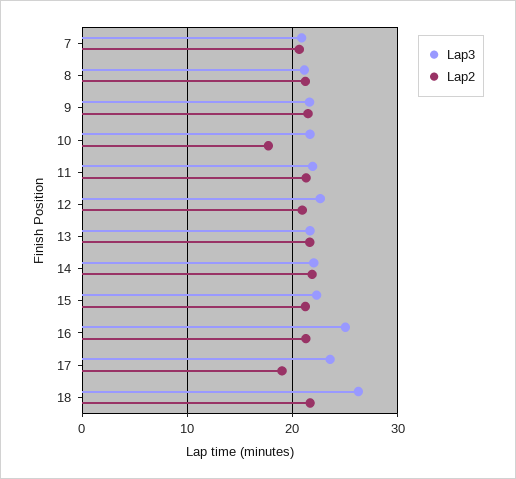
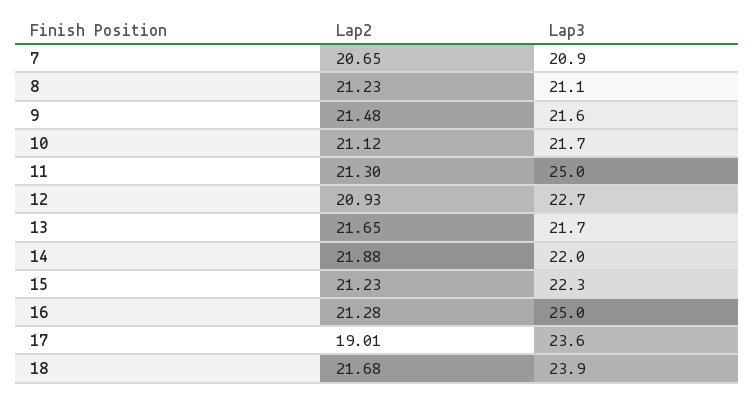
  {
    "Lap3": {
      "7": 20.9,
      "8": 21.1,
      "9": 21.6,
      "10": 21.7,
-     "11": 22,
+     "11": 25,
      "12": 22.7,
      "13": 21.7,
      "14": 22,
      "15": 22.3,
      "16": 25,
      "17": 23.6,
-     "18": 26
+     "18": 23.9
    },
    "Lap2": {
      "7": 20.65,
      "8": 21.23,
      "9": 21.48,
-     "10": 18,
+     "10": 21.12,
      "11": 21.3,
      "12": 20.93,
      "13": 21.65,
      "14": 21.88,
      "15": 21.23,
      "16": 21.28,
      "17": 19.01,
      "18": 21.68
    }
  }

